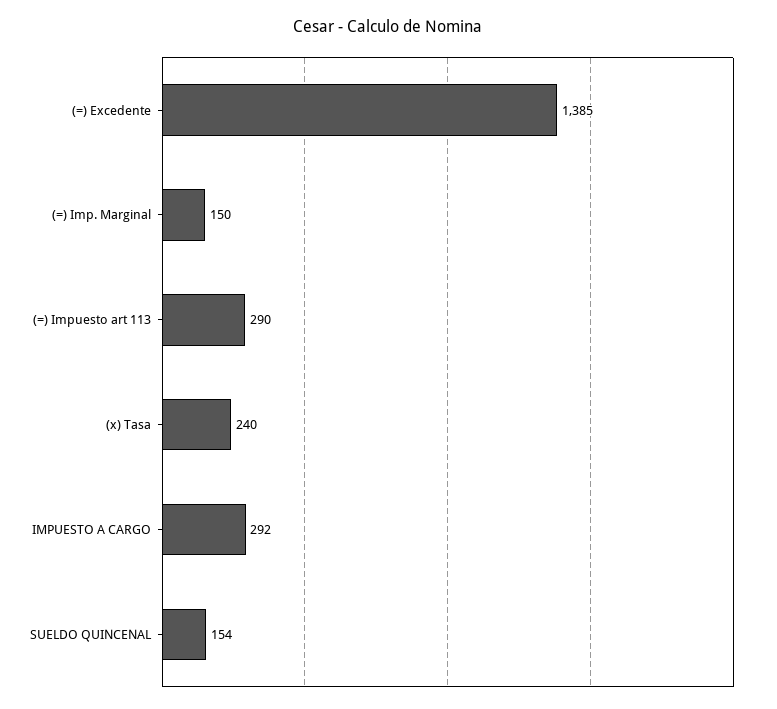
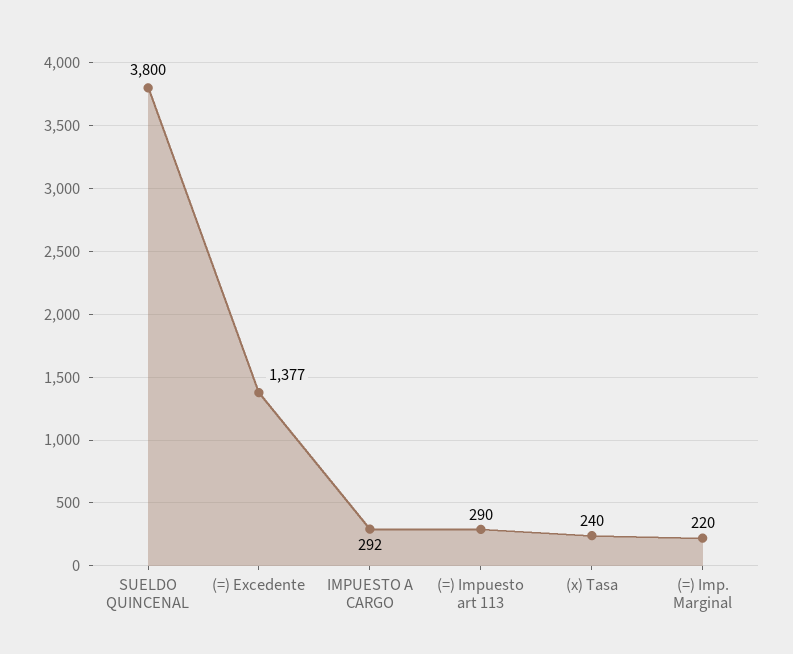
  {
-   "(=) Excedente": 1385,
+   "(=) Excedente": 1377,
-   "(=) Imp. Marginal": 150,
+   "(=) Imp. Marginal": 220,
    "(=) Impuesto art 113": 290,
    "(x) Tasa": 240,
    "IMPUESTO A CARGO": 292,
-   "SUELDO QUINCENAL": 154
+   "SUELDO QUINCENAL": 3800
  }

